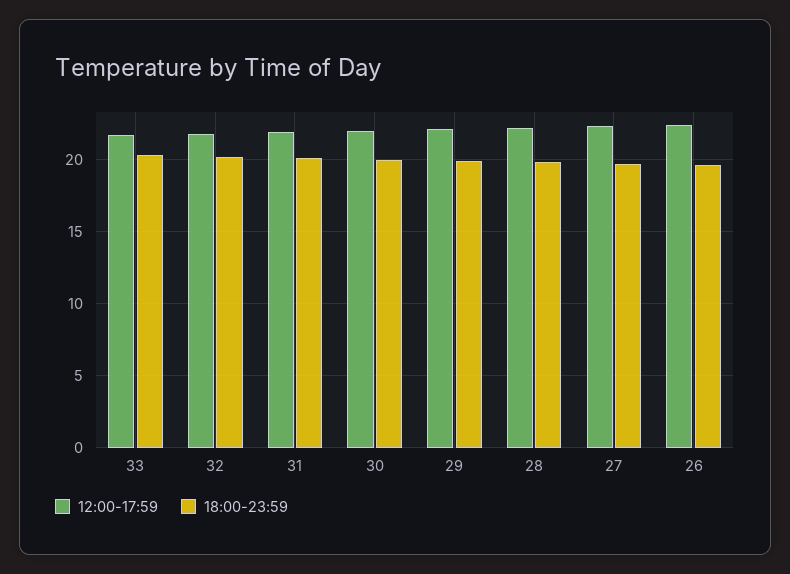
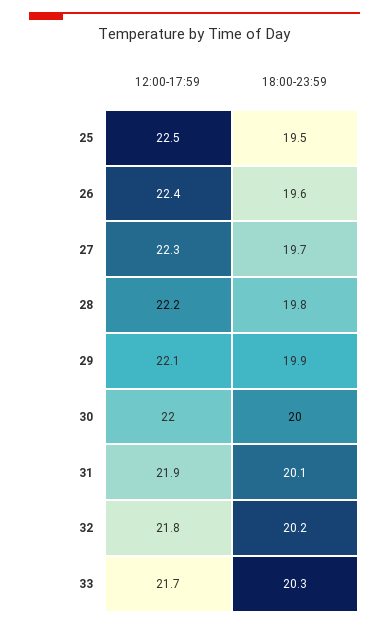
  {
    "12:00-17:59": {
      "33": 21.7,
      "32": 21.8,
      "31": 21.9,
      "30": 22,
      "29": 22.1,
      "28": 22.2,
      "27": 22.3,
-     "26": 22.4
+     "26": 22.4,
+     "25": 22.5
    },
    "18:00-23:59": {
      "33": 20.3,
      "32": 20.2,
      "31": 20.1,
      "30": 20,
      "29": 19.9,
      "28": 19.8,
      "27": 19.7,
-     "26": 19.6
+     "26": 19.6,
+     "25": 19.5
    }
  }

